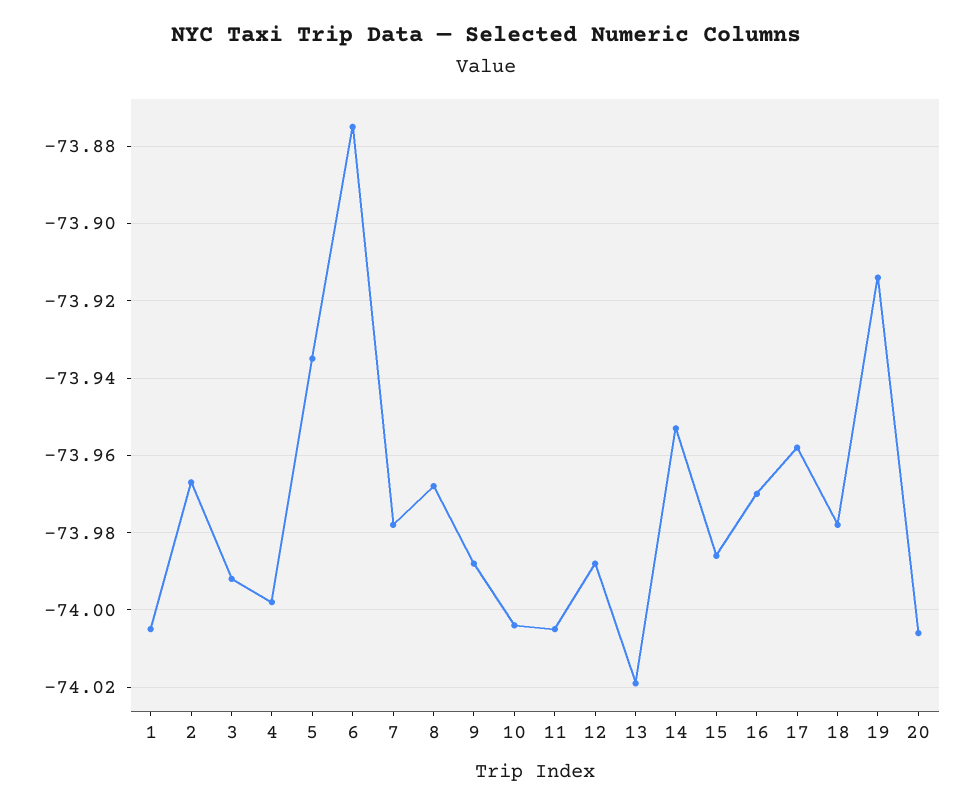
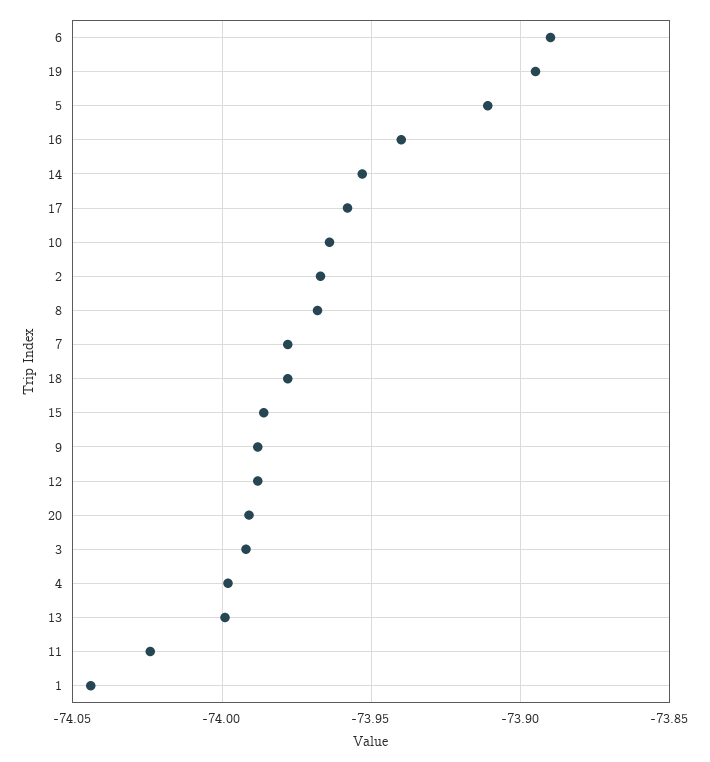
  {
-   "1": -74.005,
+   "1": -74.045,
    "2": -73.965,
    "3": -73.99,
    "4": -74,
-   "5": -73.935,
+   "5": -73.91,
-   "6": -73.875,
+   "6": -73.89,
    "7": -73.98,
    "8": -73.97,
    "9": -73.99,
-   "10": -74.005,
+   "10": -73.965,
-   "11": -74.005,
+   "11": -74.025,
    "12": -73.99,
-   "13": -74.02,
+   "13": -74,
    "14": -73.955,
    "15": -73.985,
-   "16": -73.97,
+   "16": -73.94,
    "17": -73.96,
    "18": -73.98,
-   "19": -73.915,
+   "19": -73.895,
-   "20": -74.005
+   "20": -73.99
  }

